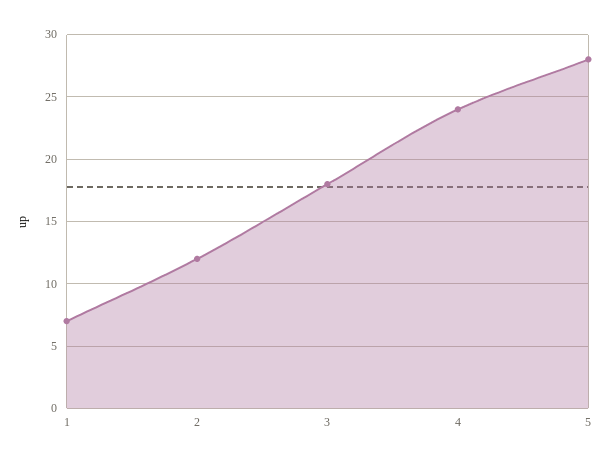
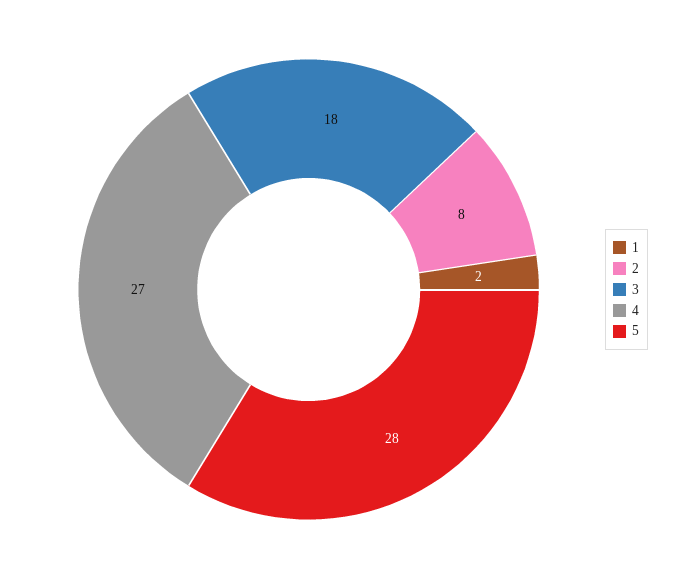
  {
-   "1": 7,
+   "1": 2,
-   "2": 12,
+   "2": 8,
    "3": 18,
-   "4": 24,
+   "4": 27,
    "5": 28
  }

